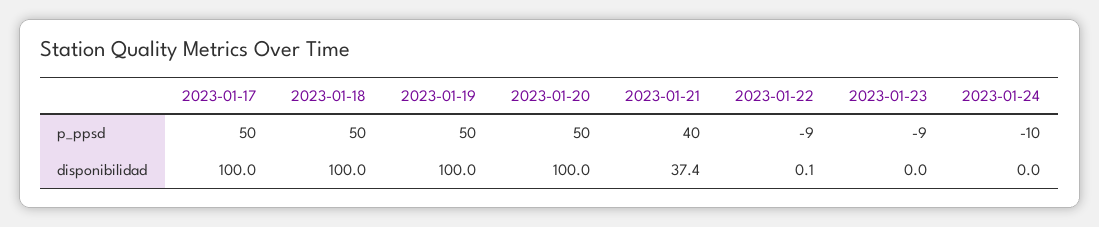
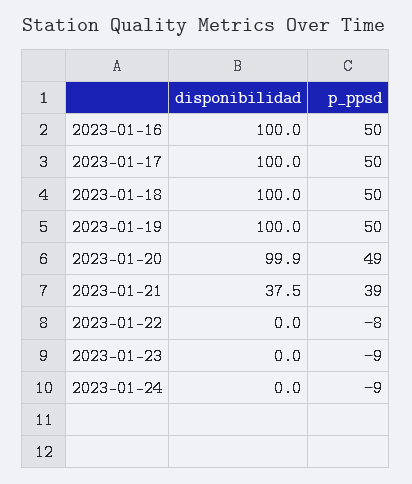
  {
    "2023-01-17": {
      "p_ppsd": 50,
      "disponibilidad": 100
    },
    "2023-01-18": {
      "p_ppsd": 50,
      "disponibilidad": 100
    },
    "2023-01-19": {
      "p_ppsd": 50,
      "disponibilidad": 100
    },
    "2023-01-20": {
-     "p_ppsd": 50,
+     "p_ppsd": 49,
-     "disponibilidad": 100
+     "disponibilidad": 99.9
    },
    "2023-01-21": {
-     "p_ppsd": 40,
+     "p_ppsd": 39,
-     "disponibilidad": 37.4
+     "disponibilidad": 37.5
    },
    "2023-01-22": {
-     "p_ppsd": -9,
+     "p_ppsd": -8,
-     "disponibilidad": 0.1
+     "disponibilidad": 0
    },
    "2023-01-23": {
      "p_ppsd": -9,
      "disponibilidad": 0
    },
    "2023-01-24": {
-     "p_ppsd": -10,
+     "p_ppsd": -9,
      "disponibilidad": 0
-   }
+   },
+   "2023-01-16": {
+     "disponibilidad": 100,
+     "p_ppsd": 50
+   }
  }

